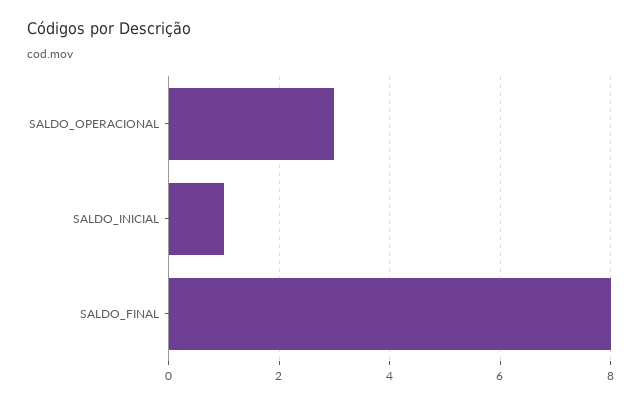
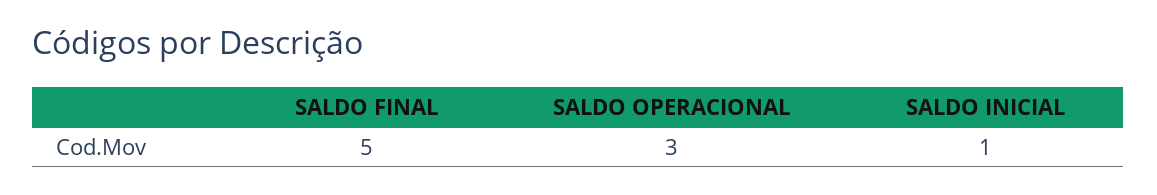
  {
    "SALDO_OPERACIONAL": 3,
    "SALDO_INICIAL": 1,
-   "SALDO_FINAL": 8
+   "SALDO_FINAL": 5
  }

